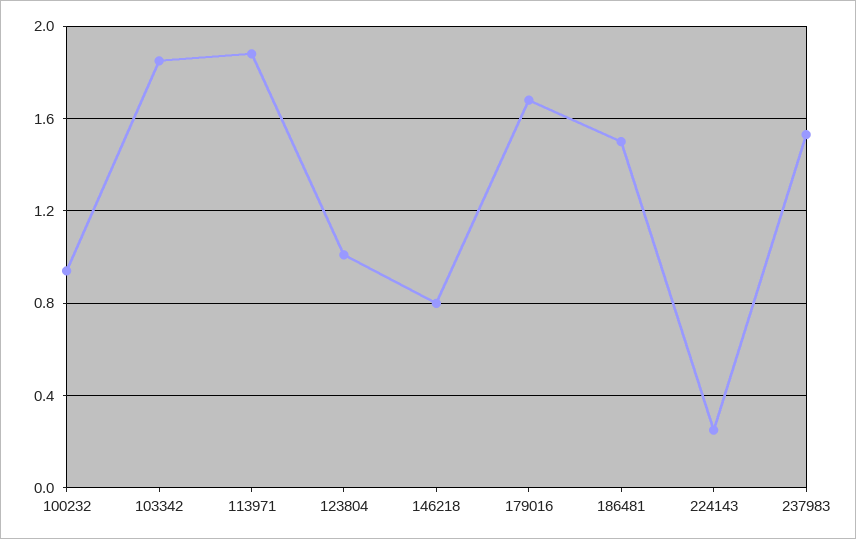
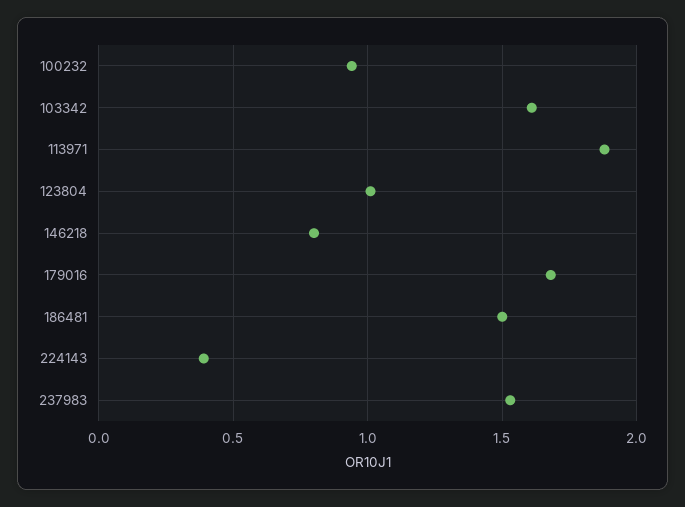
  {
    "100232": 0.95,
-   "103342": 1.85,
+   "103342": 1.6,
    "113971": 1.9,
    "123804": 1,
    "146218": 0.8,
    "179016": 1.7,
    "186481": 1.5,
-   "224143": 0.25,
+   "224143": 0.4,
    "237983": 1.55
  }

